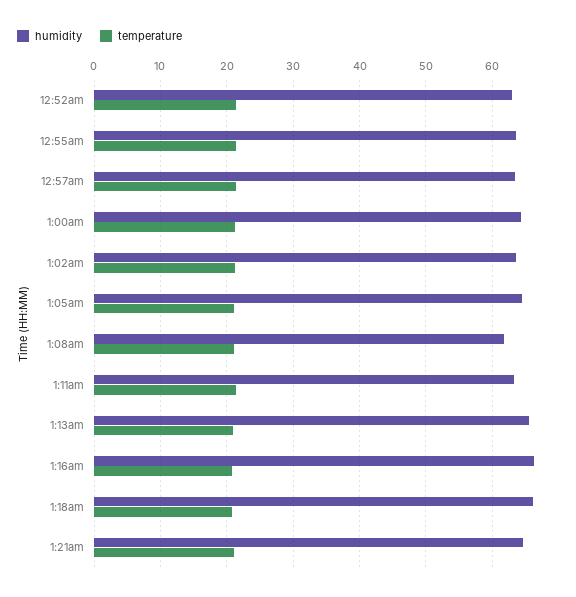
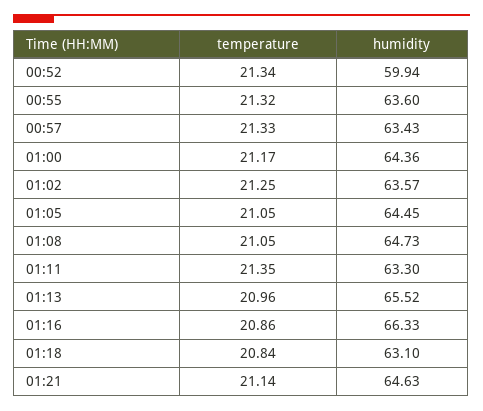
  {
    "humidity": {
-     "12:52am": 63,
+     "12:52am": 59.94,
      "12:55am": 63.6,
      "12:57am": 63.43,
      "1:00am": 64.36,
      "1:02am": 63.57,
      "1:05am": 64.45,
-     "1:08am": 62,
+     "1:08am": 64.73,
      "1:11am": 63.3,
      "1:13am": 65.52,
      "1:16am": 66.33,
-     "1:18am": 66,
+     "1:18am": 63.1,
      "1:21am": 64.63
    },
    "temperature": {
      "12:52am": 21.34,
      "12:55am": 21.32,
      "12:57am": 21.33,
      "1:00am": 21.17,
      "1:02am": 21.25,
      "1:05am": 21.05,
      "1:08am": 21.05,
      "1:11am": 21.35,
      "1:13am": 20.96,
      "1:16am": 20.86,
      "1:18am": 20.84,
      "1:21am": 21.14
    }
  }

